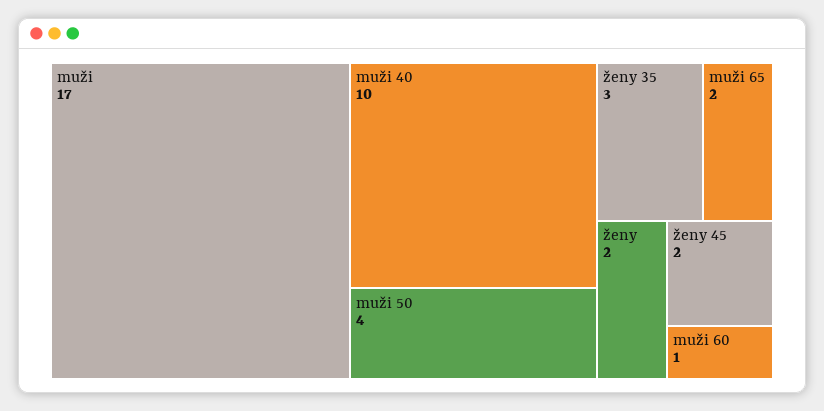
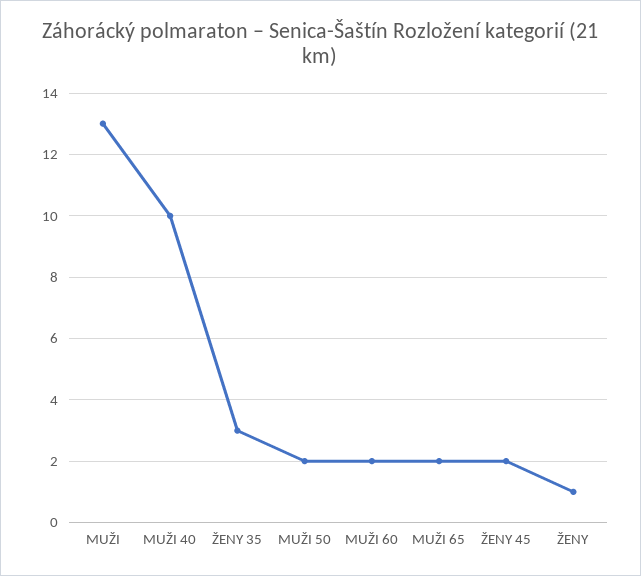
  {
-   "muži": 17,
+   "muži": 13,
    "muži 40": 10,
-   "muži 50": 4,
+   "muži 50": 2,
    "ženy 35": 3,
    "muži 65": 2,
-   "ženy": 2,
+   "ženy": 1,
    "ženy 45": 2,
-   "muži 60": 1
+   "muži 60": 2
  }

